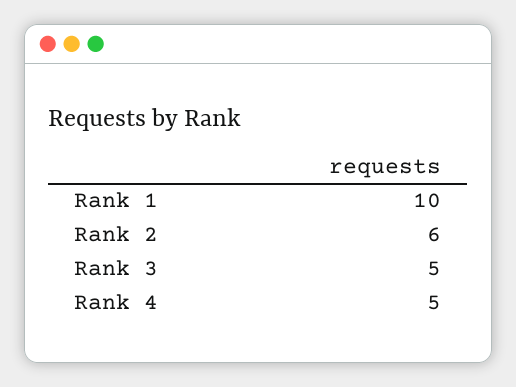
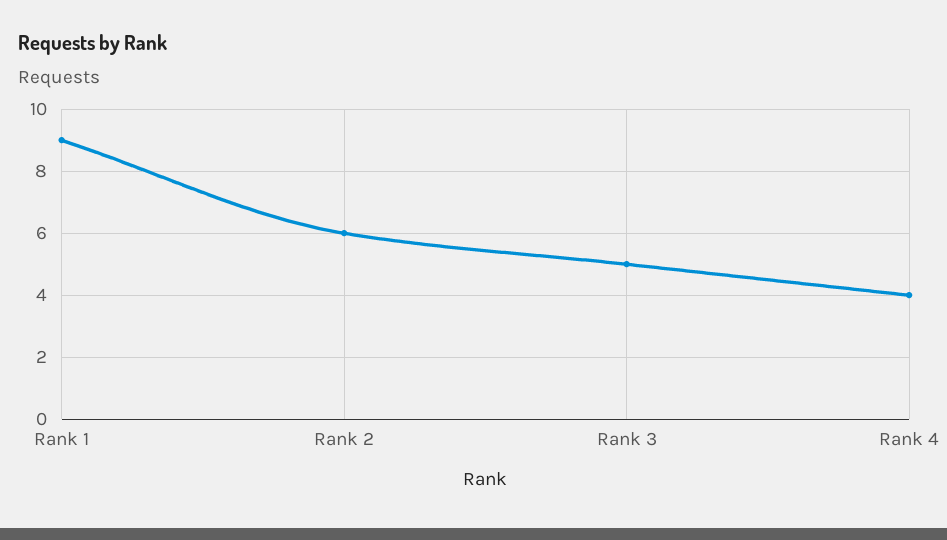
  {
-   "Rank 1": 10,
+   "Rank 1": 9,
    "Rank 2": 6,
    "Rank 3": 5,
-   "Rank 4": 5
+   "Rank 4": 4
  }

